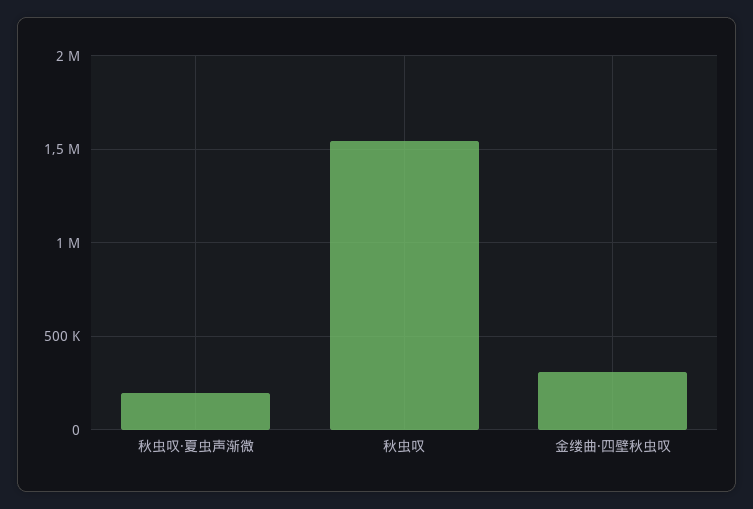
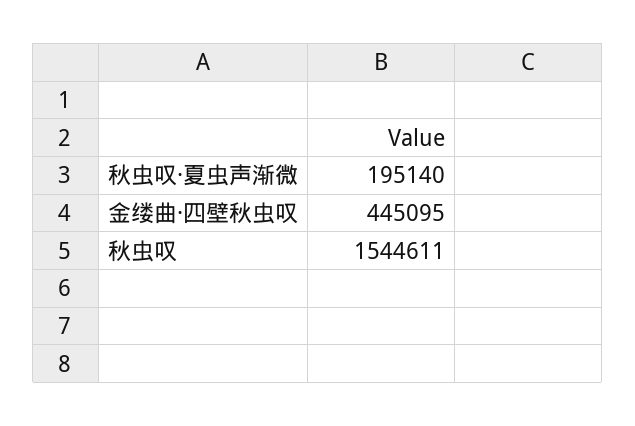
  {
    "秋虫叹·夏虫声渐微": 195140,
    "秋虫叹": 1544611,
-   "金缕曲·四壁秋虫叹": 300000
+   "金缕曲·四壁秋虫叹": 445095
  }

